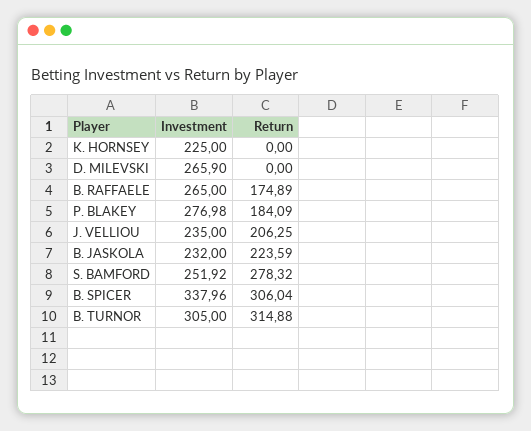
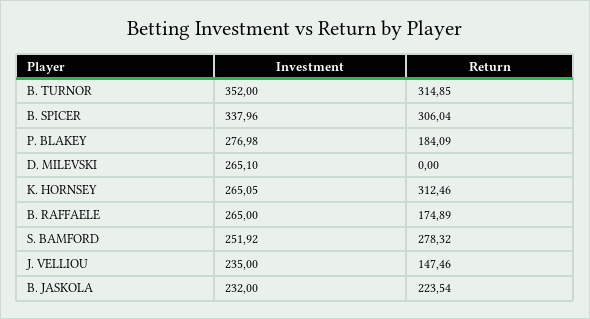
  {
    "Investment": {
-     "K. HORNSEY": 225,
+     "K. HORNSEY": 265.05,
-     "D. MILEVSKI": 265.9,
+     "D. MILEVSKI": 265.1,
      "B. RAFFAELE": 265,
      "P. BLAKEY": 276.98,
      "J. VELLIOU": 235,
      "B. JASKOLA": 232,
      "S. BAMFORD": 251.92,
      "B. SPICER": 337.96,
-     "B. TURNOR": 305
+     "B. TURNOR": 352
    },
    "Return": {
-     "K. HORNSEY": 0,
+     "K. HORNSEY": 312.46,
      "D. MILEVSKI": 0,
      "B. RAFFAELE": 174.89,
      "P. BLAKEY": 184.09,
-     "J. VELLIOU": 206.25,
+     "J. VELLIOU": 147.46,
-     "B. JASKOLA": 223.59,
+     "B. JASKOLA": 223.54,
      "S. BAMFORD": 278.32,
      "B. SPICER": 306.04,
-     "B. TURNOR": 314.88
+     "B. TURNOR": 314.85
    }
  }

